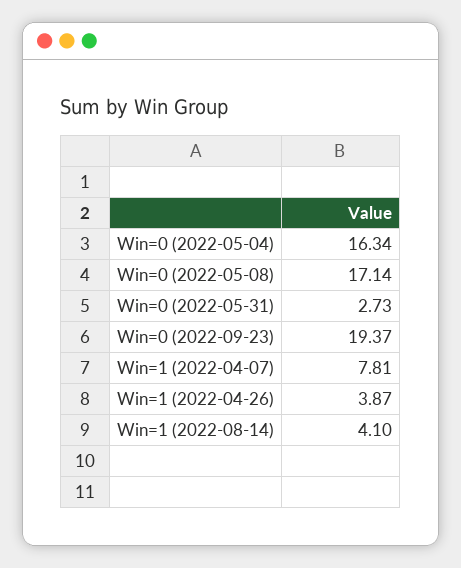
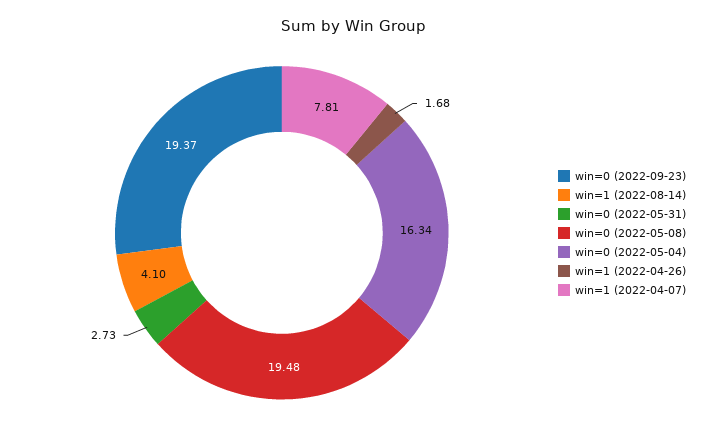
  {
    "Win=0 (2022-05-04)": 16.34,
-   "Win=0 (2022-05-08)": 17.14,
+   "Win=0 (2022-05-08)": 19.48,
    "Win=0 (2022-05-31)": 2.73,
    "Win=0 (2022-09-23)": 19.37,
    "Win=1 (2022-04-07)": 7.81,
-   "Win=1 (2022-04-26)": 3.87,
+   "Win=1 (2022-04-26)": 1.68,
    "Win=1 (2022-08-14)": 4.1
  }

